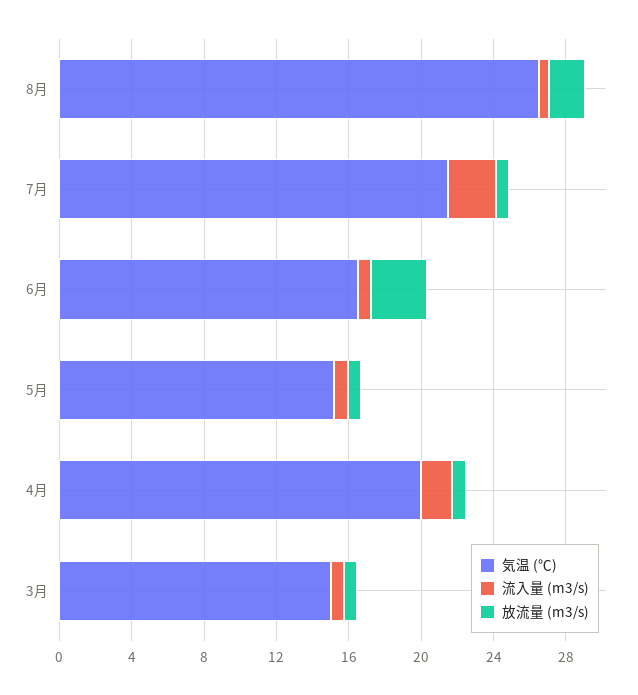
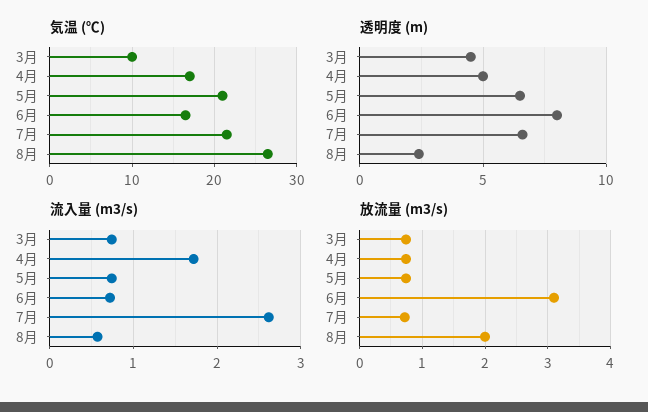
  {
    "気温 (℃)": {
      "8月": 27,
      "7月": 22,
      "6月": 17,
-     "5月": 15,
+     "5月": 21,
-     "4月": 20,
+     "4月": 17,
-     "3月": 15
+     "3月": 10
    },
    "流入量 (m3/s)": {
      "8月": 0.6,
      "7月": 2.6,
      "6月": 0.7,
      "5月": 0.7,
      "4月": 1.7,
      "3月": 0.7
    },
    "放流量 (m3/s)": {
      "8月": 2,
      "7月": 0.7,
      "6月": 3.1,
      "5月": 0.7,
      "4月": 0.7,
      "3月": 0.7
-   }
+   },
+   "透明度 (m)": {
+     "3月": 4.5,
+     "4月": 5,
+     "5月": 6.5,
+     "6月": 8,
+     "7月": 6.5,
+     "8月": 2.5
+   }
  }

